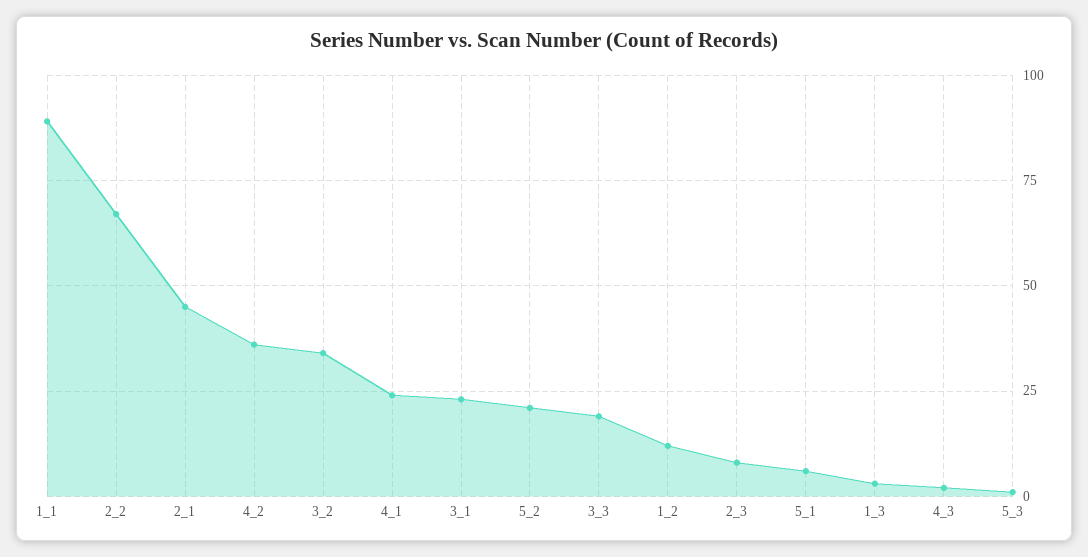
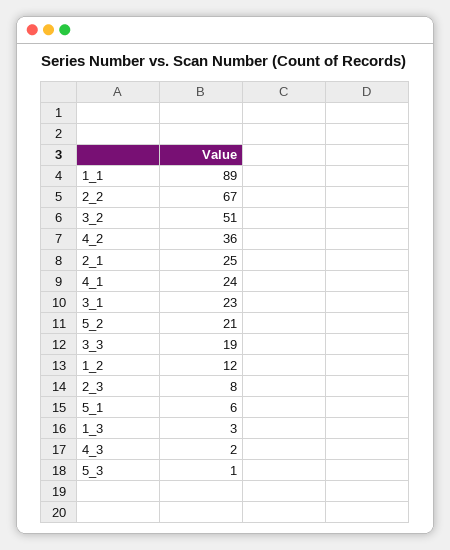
  {
    "1_1": 89,
    "2_2": 67,
-   "2_1": 45,
+   "2_1": 25,
    "4_2": 36,
-   "3_2": 35,
+   "3_2": 51,
    "4_1": 24,
    "3_1": 23,
    "5_2": 21,
    "3_3": 19,
    "1_2": 12,
    "2_3": 8,
    "5_1": 6,
    "1_3": 3,
    "4_3": 2,
    "5_3": 1
  }

